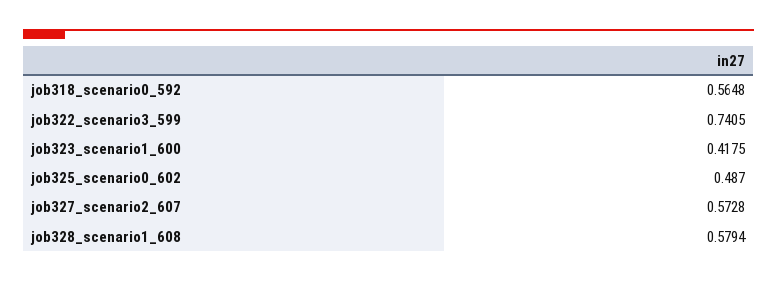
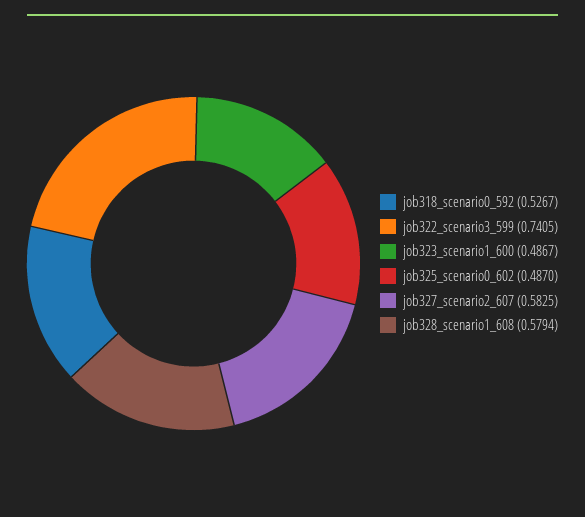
  {
-   "job318_scenario0_592": 0.5648,
+   "job318_scenario0_592": 0.5267,
    "job322_scenario3_599": 0.7405,
-   "job323_scenario1_600": 0.4175,
+   "job323_scenario1_600": 0.4867,
    "job325_scenario0_602": 0.487,
-   "job327_scenario2_607": 0.5728,
+   "job327_scenario2_607": 0.5825,
    "job328_scenario1_608": 0.5794
  }

